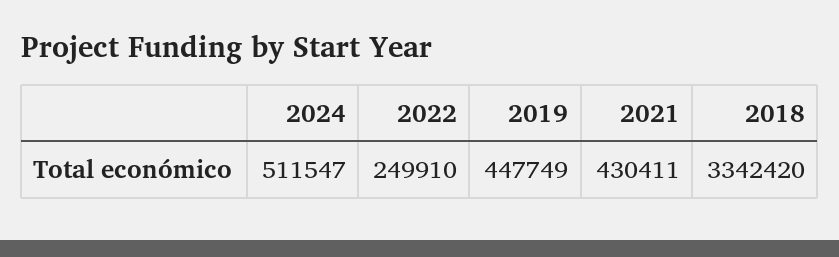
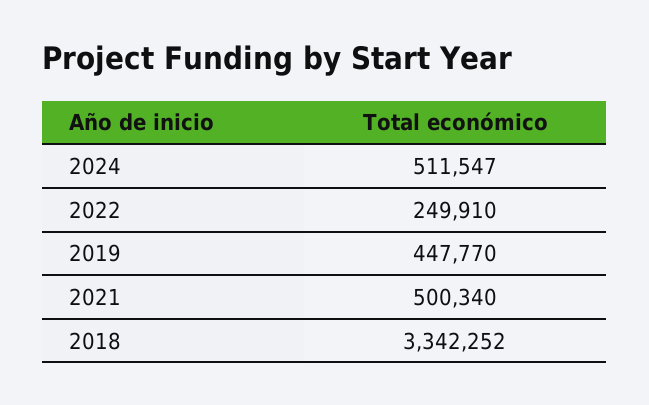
  {
    "2024": 511547,
    "2022": 249910,
-   "2019": 447749,
+   "2019": 447770,
-   "2021": 430411,
+   "2021": 500340,
-   "2018": 3342420
+   "2018": 3342252
  }

